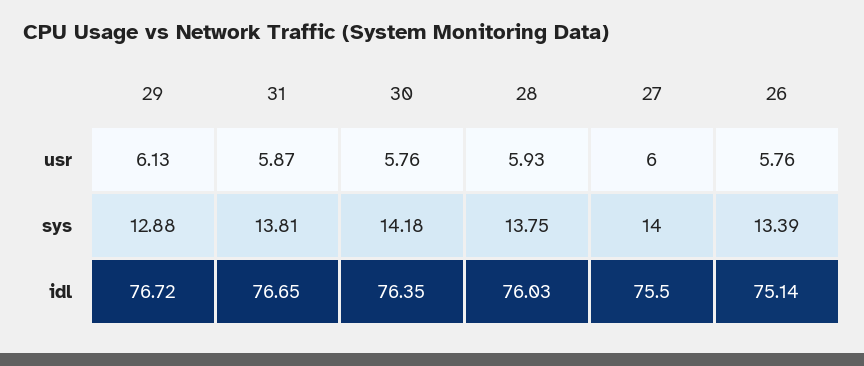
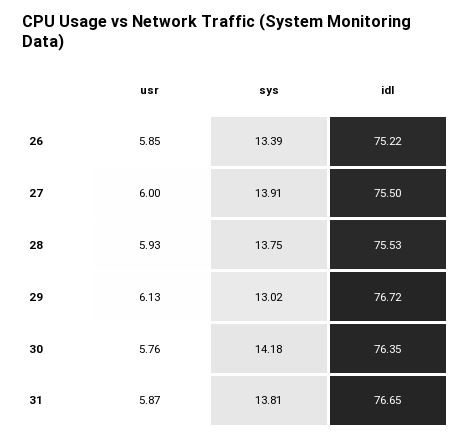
  {
    "29": {
      "usr": 6.13,
-     "sys": 12.88,
+     "sys": 13.02,
      "idl": 76.72
    },
    "31": {
      "usr": 5.87,
      "sys": 13.81,
      "idl": 76.65
    },
    "30": {
      "usr": 5.76,
      "sys": 14.18,
      "idl": 76.35
    },
    "28": {
      "usr": 5.93,
      "sys": 13.75,
-     "idl": 76.03
+     "idl": 75.53
    },
    "27": {
      "usr": 6,
-     "sys": 14,
+     "sys": 13.91,
      "idl": 75.5
    },
    "26": {
-     "usr": 5.76,
+     "usr": 5.85,
      "sys": 13.39,
-     "idl": 75.14
+     "idl": 75.22
    }
  }

